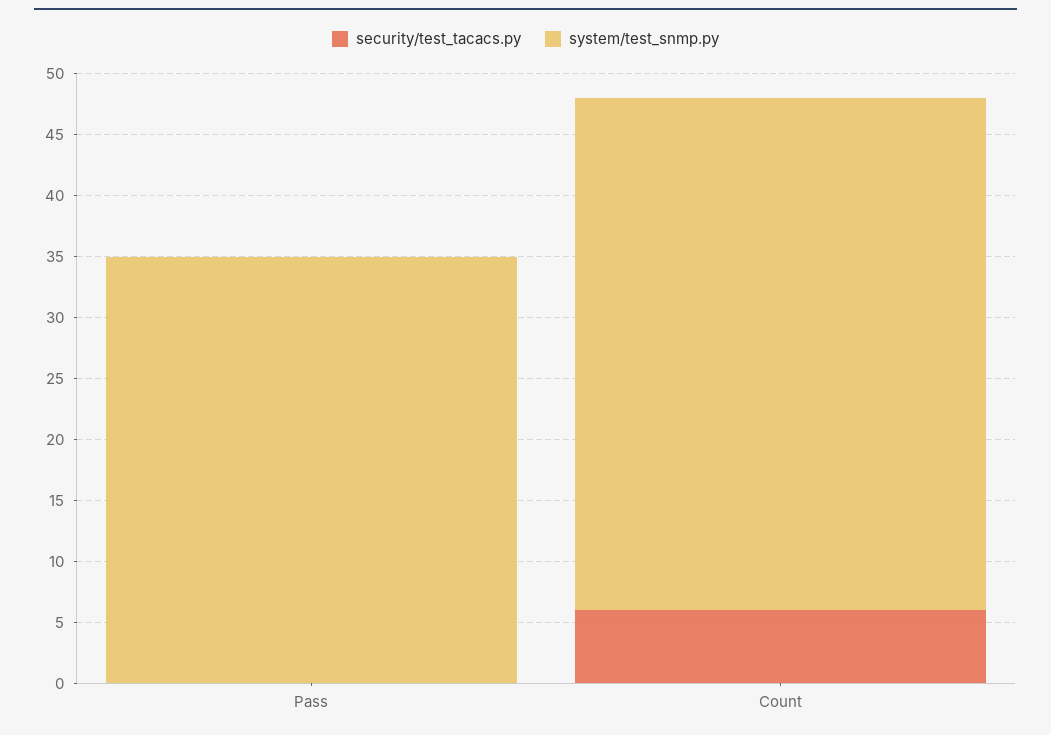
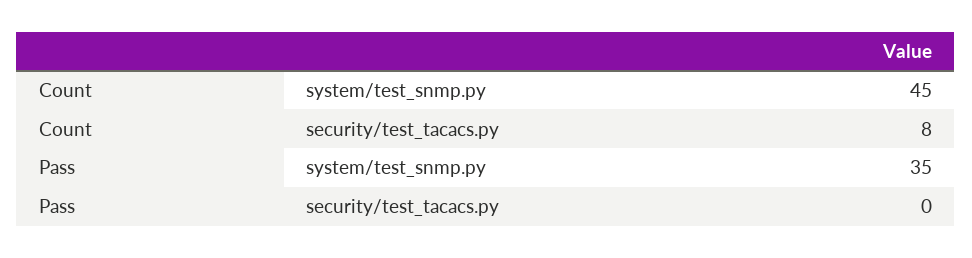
  {
    "security/test_tacacs.py": {
      "Pass": 0,
-     "Count": 6
+     "Count": 8
    },
    "system/test_snmp.py": {
      "Pass": 35,
-     "Count": 42
+     "Count": 45
    }
  }

